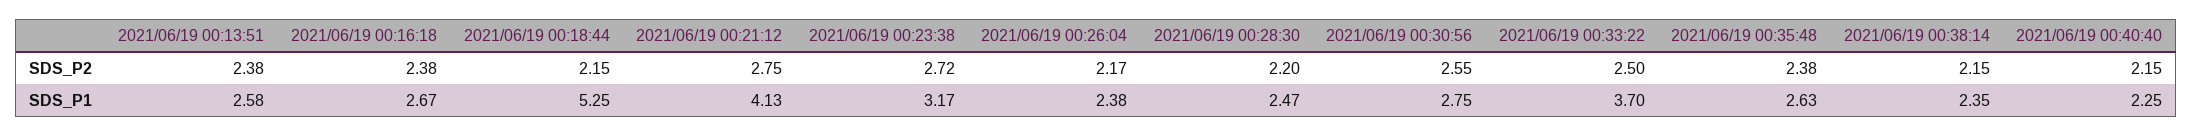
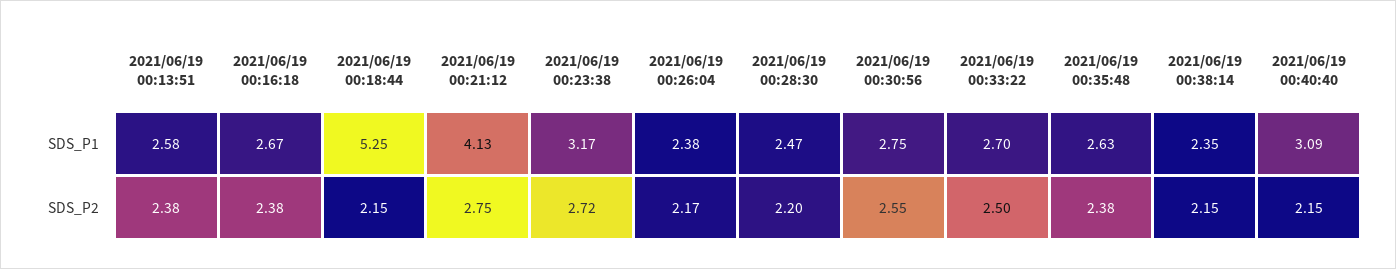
  {
    "2021/06/19 00:13:51": {
      "SDS_P2": 2.38,
      "SDS_P1": 2.58
    },
    "2021/06/19 00:16:18": {
      "SDS_P2": 2.38,
      "SDS_P1": 2.67
    },
    "2021/06/19 00:18:44": {
      "SDS_P2": 2.15,
      "SDS_P1": 5.25
    },
    "2021/06/19 00:21:12": {
      "SDS_P2": 2.75,
      "SDS_P1": 4.13
    },
    "2021/06/19 00:23:38": {
      "SDS_P2": 2.72,
      "SDS_P1": 3.17
    },
    "2021/06/19 00:26:04": {
      "SDS_P2": 2.17,
      "SDS_P1": 2.38
    },
    "2021/06/19 00:28:30": {
      "SDS_P2": 2.2,
      "SDS_P1": 2.47
    },
    "2021/06/19 00:30:56": {
      "SDS_P2": 2.55,
      "SDS_P1": 2.75
    },
    "2021/06/19 00:33:22": {
      "SDS_P2": 2.5,
-     "SDS_P1": 3.7
+     "SDS_P1": 2.7
    },
    "2021/06/19 00:35:48": {
      "SDS_P2": 2.38,
      "SDS_P1": 2.63
    },
    "2021/06/19 00:38:14": {
      "SDS_P2": 2.15,
      "SDS_P1": 2.35
    },
    "2021/06/19 00:40:40": {
      "SDS_P2": 2.15,
-     "SDS_P1": 2.25
+     "SDS_P1": 3.09
    }
  }

